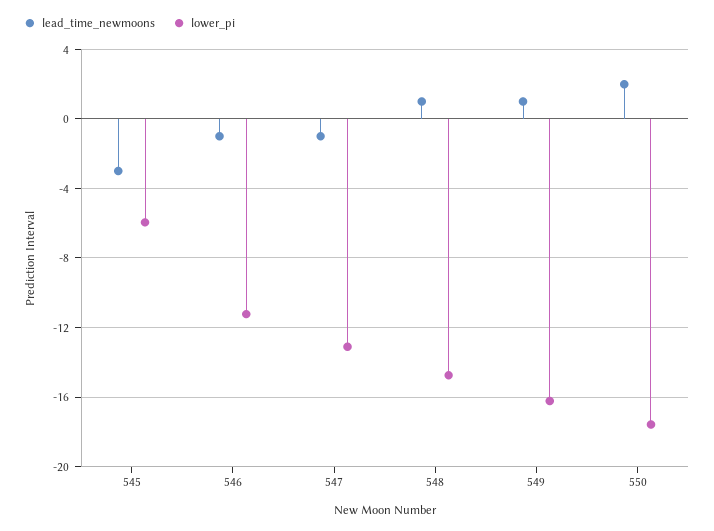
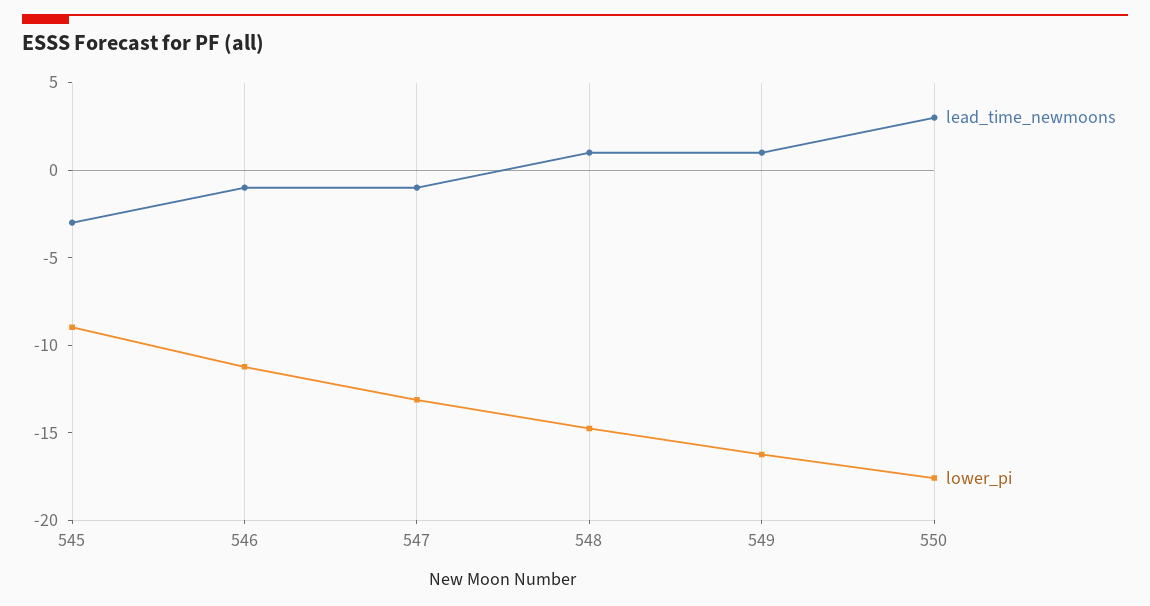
  {
    "lead_time_newmoons": {
      "545": -3,
      "546": -1,
      "547": -1,
      "548": 1,
      "549": 1,
-     "550": 2
+     "550": 3
    },
    "lower_pi": {
-     "545": -6,
+     "545": -9,
      "546": -11,
      "547": -13,
      "548": -15,
      "549": -16,
      "550": -17.5
    }
  }

